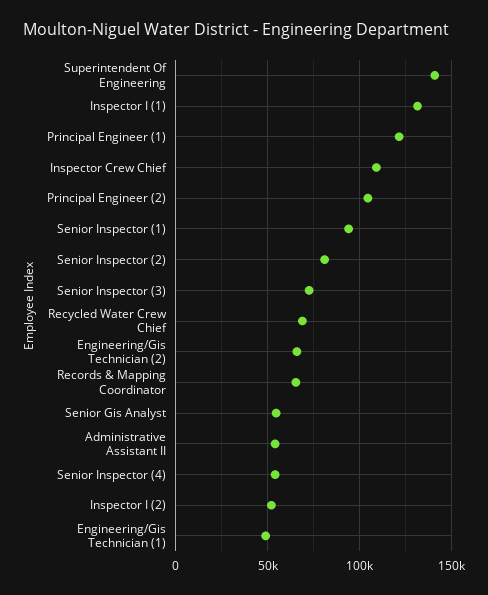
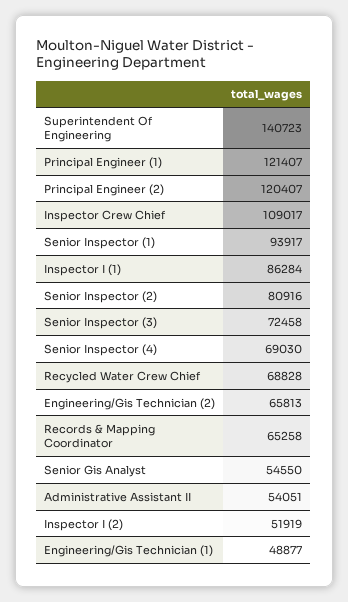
  {
    "Superintendent Of Engineering": 140723,
-   "Inspector I (1)": 130000,
+   "Inspector I (1)": 86284,
    "Principal Engineer (1)": 121407,
    "Inspector Crew Chief": 109017,
-   "Principal Engineer (2)": 105000,
+   "Principal Engineer (2)": 120407,
    "Senior Inspector (1)": 93917,
    "Senior Inspector (2)": 80916,
    "Senior Inspector (3)": 72458,
    "Recycled Water Crew Chief": 68828,
    "Engineering/Gis Technician (2)": 65813,
    "Records & Mapping Coordinator": 65258,
    "Senior Gis Analyst": 54550,
    "Administrative Assistant II": 54051,
-   "Senior Inspector (4)": 55000,
+   "Senior Inspector (4)": 69030,
    "Inspector I (2)": 51919,
    "Engineering/Gis Technician (1)": 48877
  }

